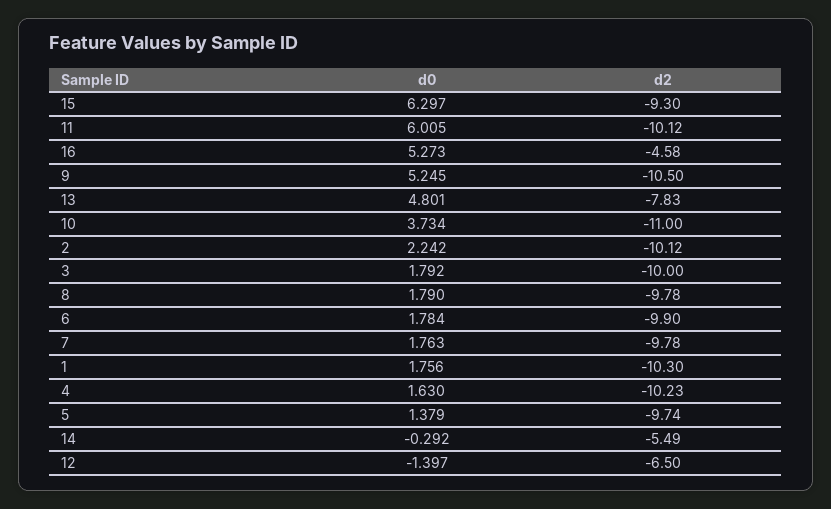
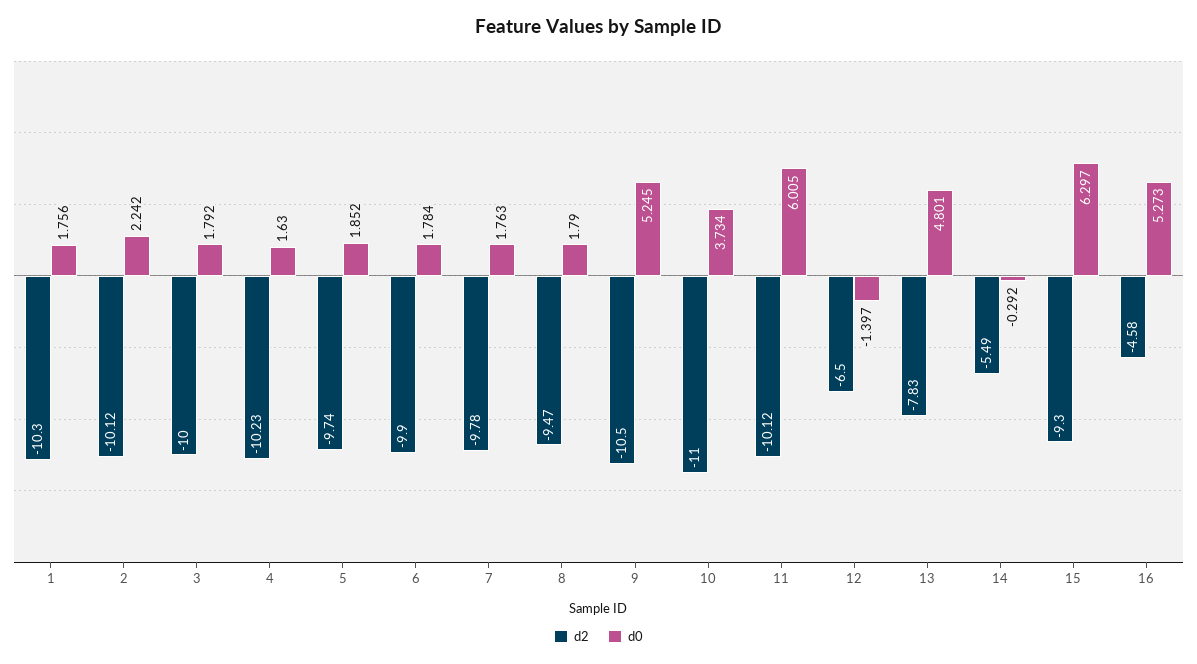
  {
    "d0": {
      "15": 6.297,
      "11": 6.005,
      "16": 5.273,
      "9": 5.245,
      "13": 4.801,
      "10": 3.734,
      "2": 2.242,
      "3": 1.792,
      "8": 1.79,
      "6": 1.784,
      "7": 1.763,
      "1": 1.756,
      "4": 1.63,
-     "5": 1.379,
+     "5": 1.852,
      "14": -0.292,
      "12": -1.397
    },
    "d2": {
      "15": -9.3,
      "11": -10.12,
      "16": -4.58,
      "9": -10.5,
      "13": -7.83,
      "10": -11,
      "2": -10.12,
      "3": -10,
-     "8": -9.78,
+     "8": -9.47,
      "6": -9.9,
      "7": -9.78,
      "1": -10.3,
      "4": -10.23,
      "5": -9.74,
      "14": -5.49,
      "12": -6.5
    }
  }

